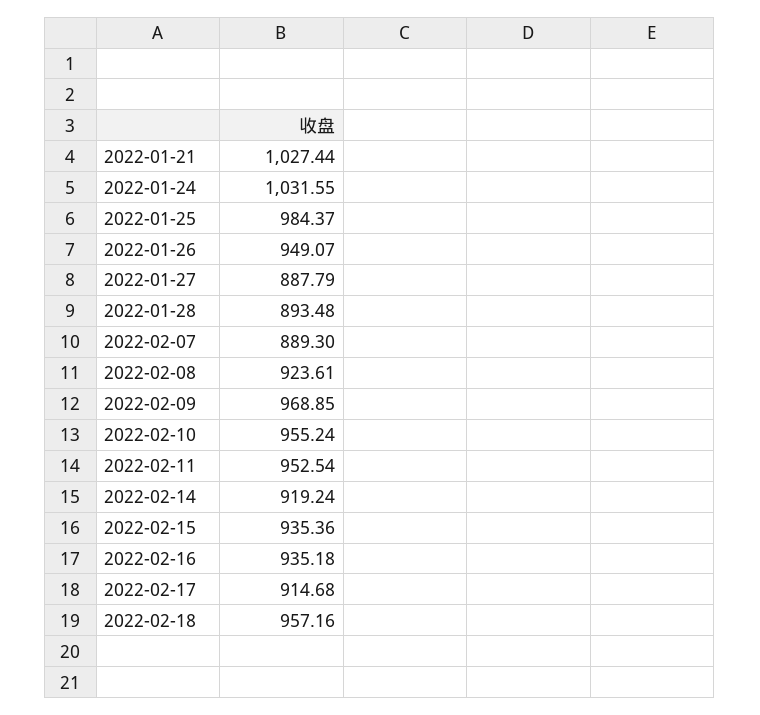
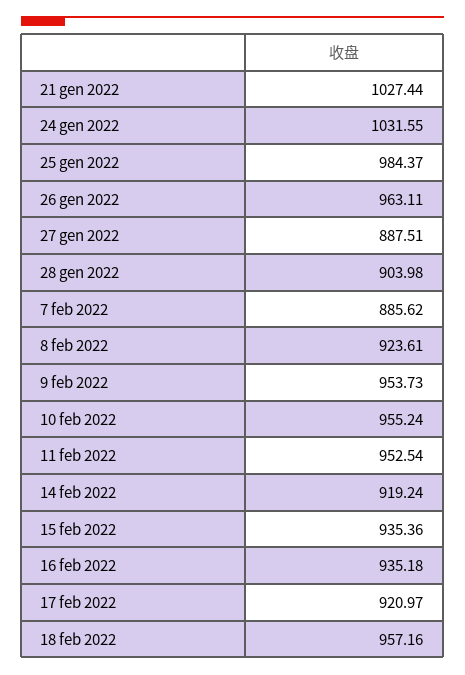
  {
    "2022-01-21": 1027.44,
    "2022-01-24": 1031.55,
    "2022-01-25": 984.37,
-   "2022-01-26": 949.07,
+   "2022-01-26": 963.11,
-   "2022-01-27": 887.79,
+   "2022-01-27": 887.51,
-   "2022-01-28": 893.48,
+   "2022-01-28": 903.98,
-   "2022-02-07": 889.3,
+   "2022-02-07": 885.62,
    "2022-02-08": 923.61,
-   "2022-02-09": 968.85,
+   "2022-02-09": 953.73,
    "2022-02-10": 955.24,
    "2022-02-11": 952.54,
    "2022-02-14": 919.24,
    "2022-02-15": 935.36,
    "2022-02-16": 935.18,
-   "2022-02-17": 914.68,
+   "2022-02-17": 920.97,
    "2022-02-18": 957.16
  }

